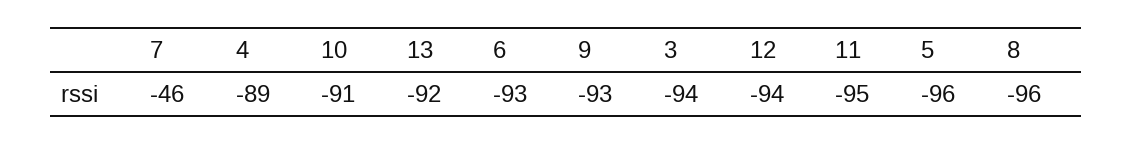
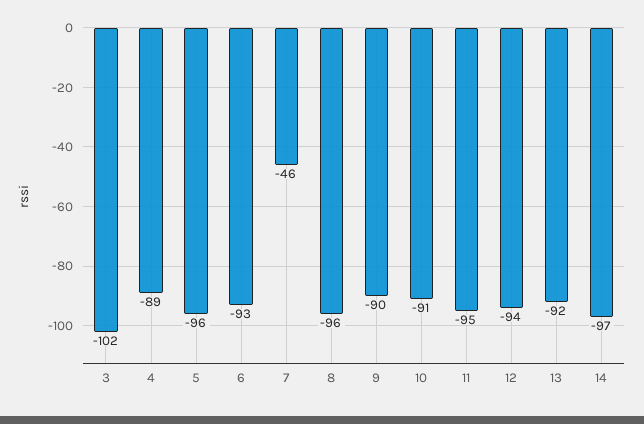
  {
    "7": -46,
    "4": -89,
    "10": -91,
    "13": -92,
    "6": -93,
-   "9": -93,
+   "9": -90,
-   "3": -94,
+   "3": -102,
    "12": -94,
    "11": -95,
    "5": -96,
-   "8": -96
+   "8": -96,
+   "14": -97
  }

